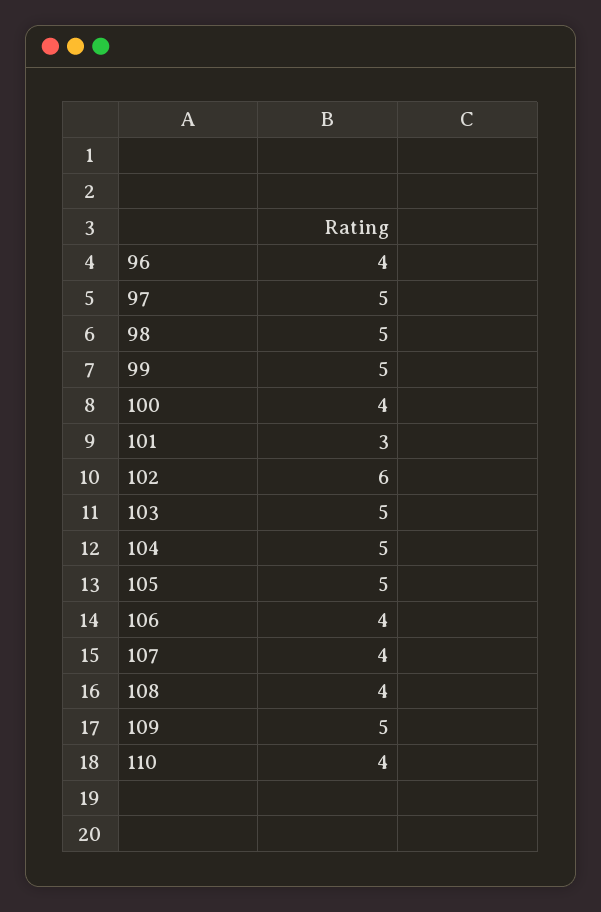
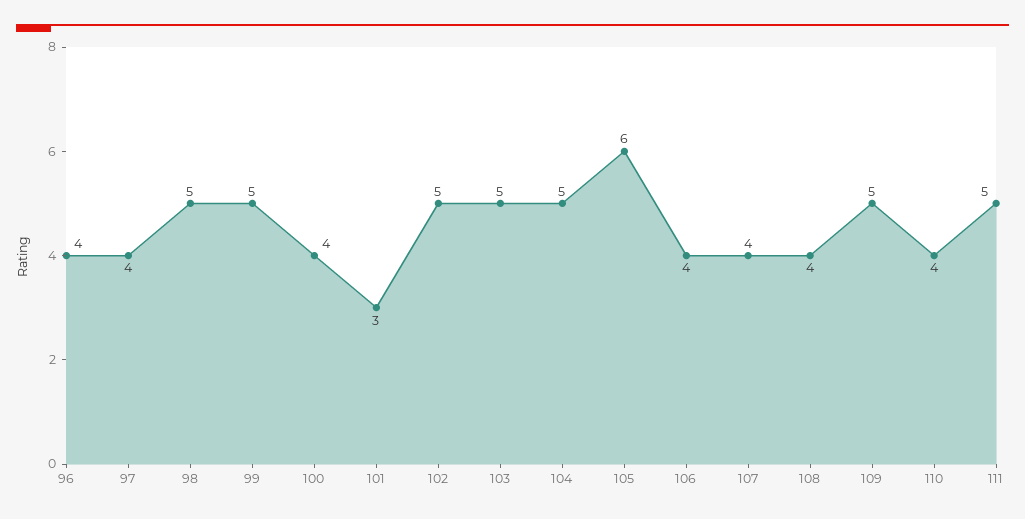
  {
    "96": 4,
-   "97": 5,
+   "97": 4,
    "98": 5,
    "99": 5,
    "100": 4,
    "101": 3,
-   "102": 6,
+   "102": 5,
    "103": 5,
    "104": 5,
-   "105": 5,
+   "105": 6,
    "106": 4,
    "107": 4,
    "108": 4,
    "109": 5,
-   "110": 4
+   "110": 4,
+   "111": 5
  }

